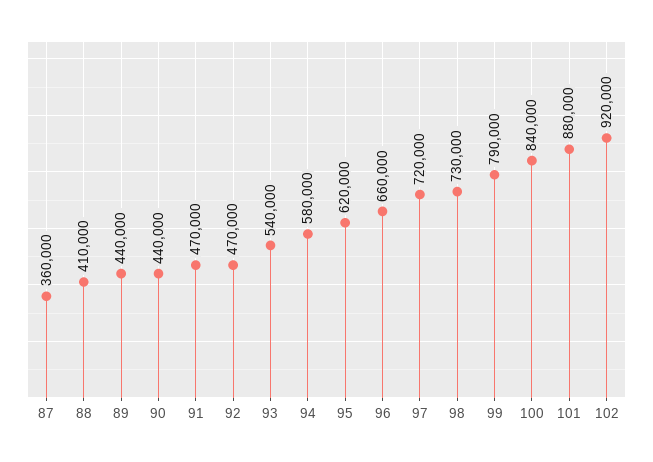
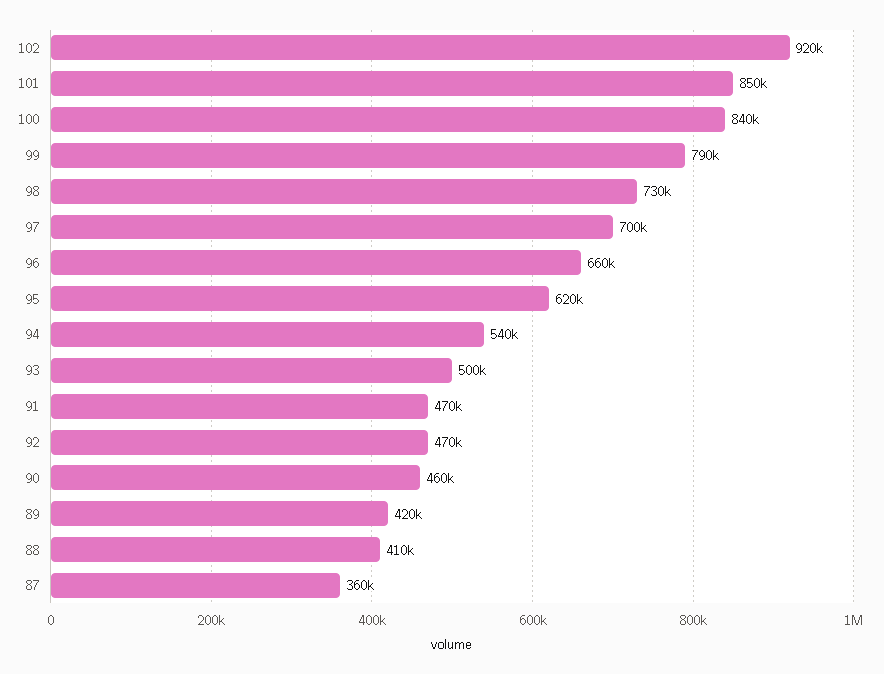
  {
    "87": 360000,
    "88": 410000,
-   "89": 440000,
+   "89": 420000,
-   "90": 440000,
+   "90": 460000,
    "91": 470000,
    "92": 470000,
-   "93": 540000,
+   "93": 500000,
-   "94": 580000,
+   "94": 540000,
    "95": 620000,
    "96": 660000,
-   "97": 720000,
+   "97": 700000,
    "98": 730000,
    "99": 790000,
    "100": 840000,
-   "101": 880000,
+   "101": 850000,
    "102": 920000
  }

